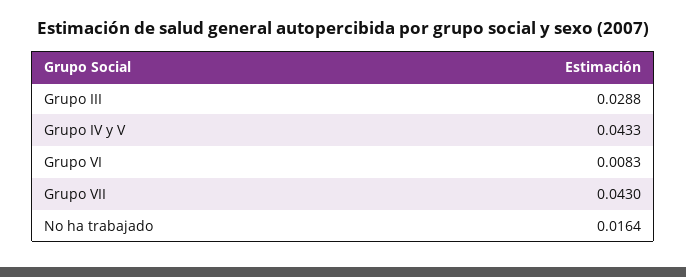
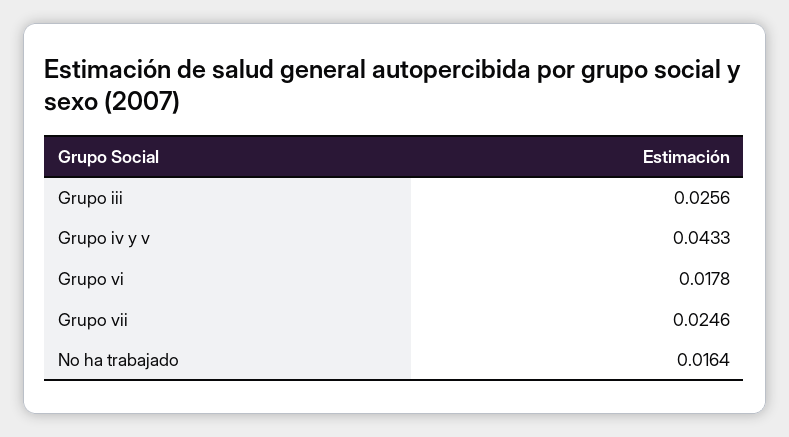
  {
-   "Grupo III": 0.0288,
+   "Grupo III": 0.0256,
    "Grupo IV y V": 0.0433,
-   "Grupo VI": 0.0083,
+   "Grupo VI": 0.0178,
-   "Grupo VII": 0.043,
+   "Grupo VII": 0.0246,
    "No ha trabajado": 0.0164
  }

